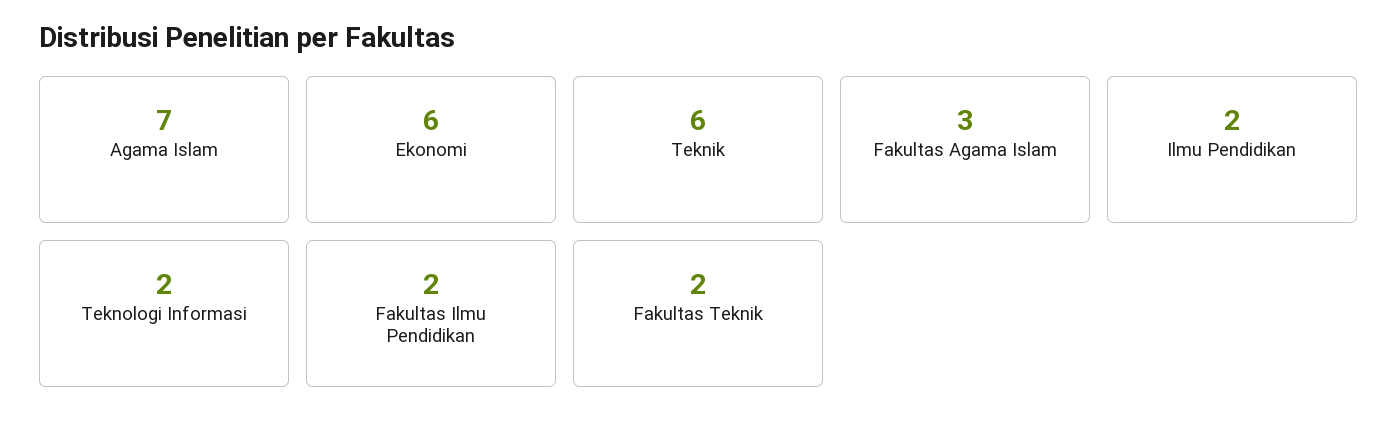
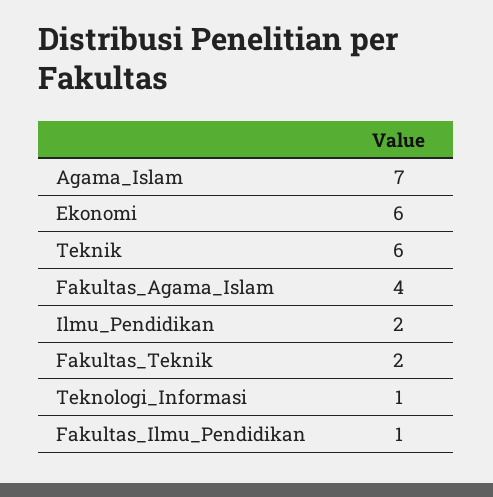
  {
    "Agama Islam": 7,
    "Ekonomi": 6,
    "Teknik": 6,
-   "Fakultas Agama Islam": 3,
+   "Fakultas Agama Islam": 4,
    "Ilmu Pendidikan": 2,
-   "Teknologi Informasi": 2,
+   "Teknologi Informasi": 1,
-   "Fakultas Ilmu Pendidikan": 2,
+   "Fakultas Ilmu Pendidikan": 1,
    "Fakultas Teknik": 2
  }

